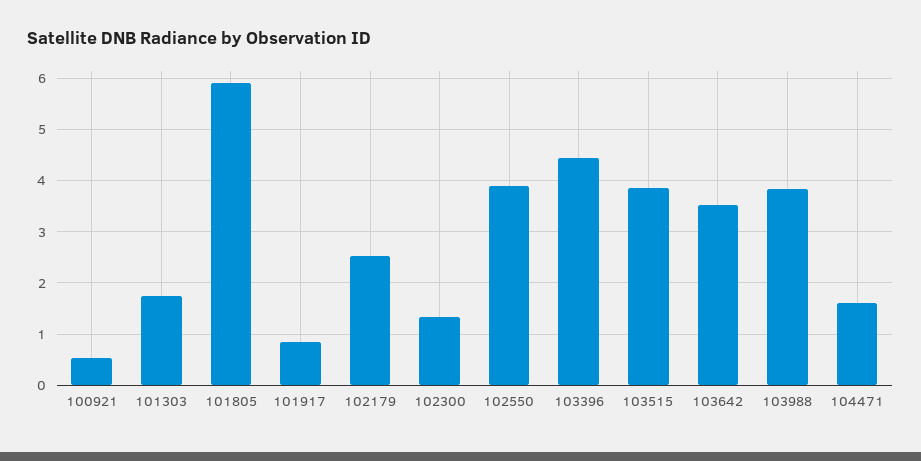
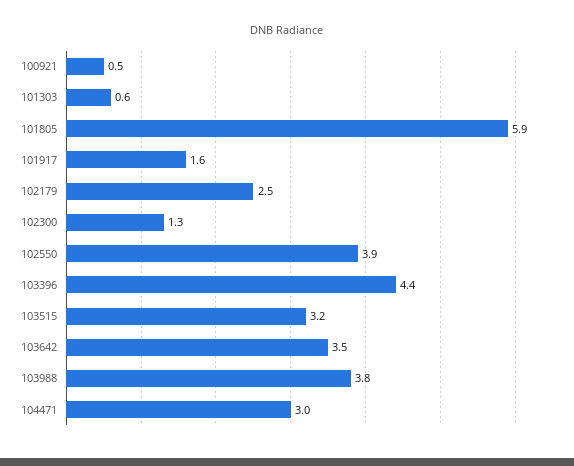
  {
    "100921": 0.5,
-   "101303": 1.8,
+   "101303": 0.6,
    "101805": 5.9,
-   "101917": 0.8,
+   "101917": 1.6,
    "102179": 2.5,
    "102300": 1.3,
    "102550": 3.9,
    "103396": 4.4,
-   "103515": 3.8,
+   "103515": 3.2,
    "103642": 3.5,
    "103988": 3.8,
-   "104471": 1.6
+   "104471": 3
  }

